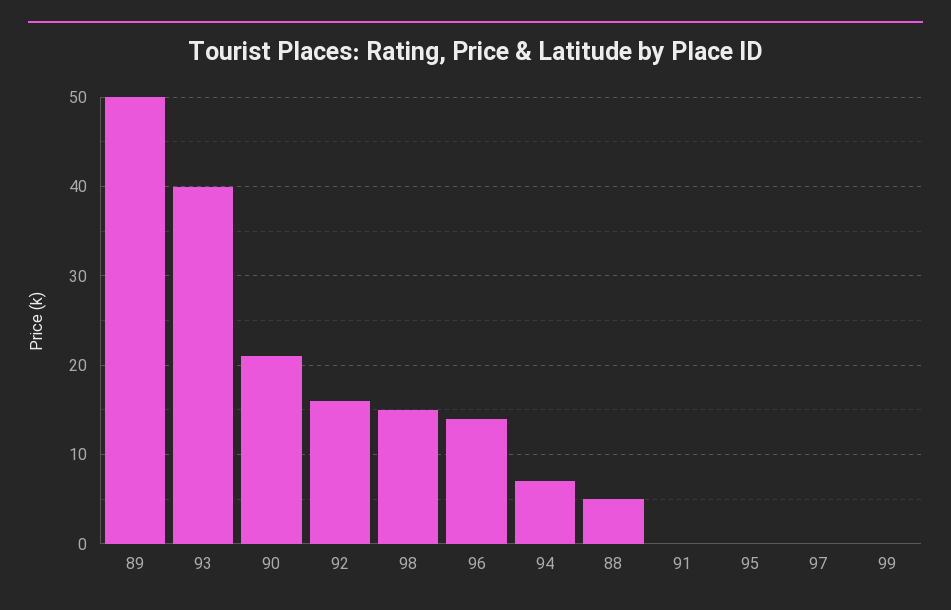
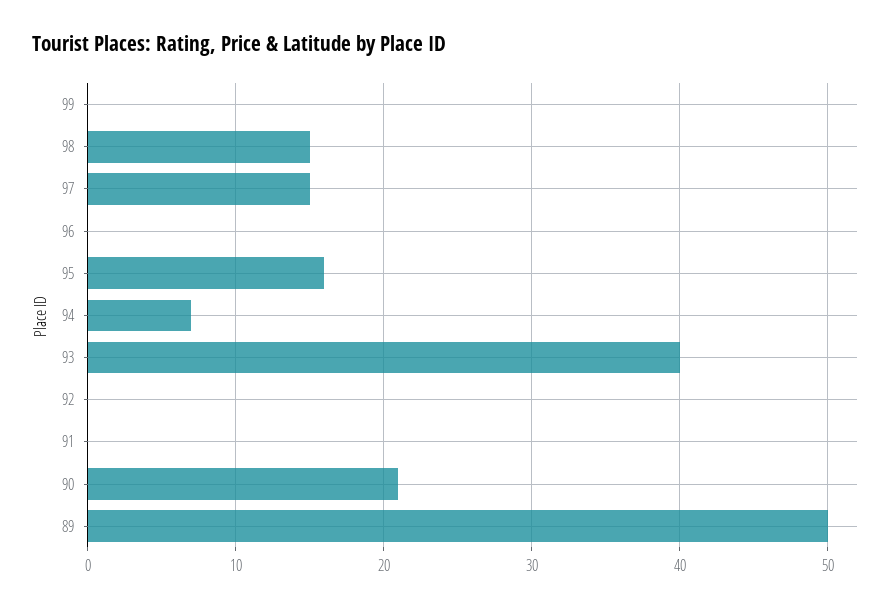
  {
    "89": 50,
    "93": 40,
    "90": 21,
-   "92": 16,
+   "92": 0,
    "98": 15,
-   "96": 14,
+   "96": 0,
    "94": 7,
-   "88": 5,
    "91": 0,
-   "95": 0,
+   "95": 16,
-   "97": 0,
+   "97": 15,
    "99": 0
  }

